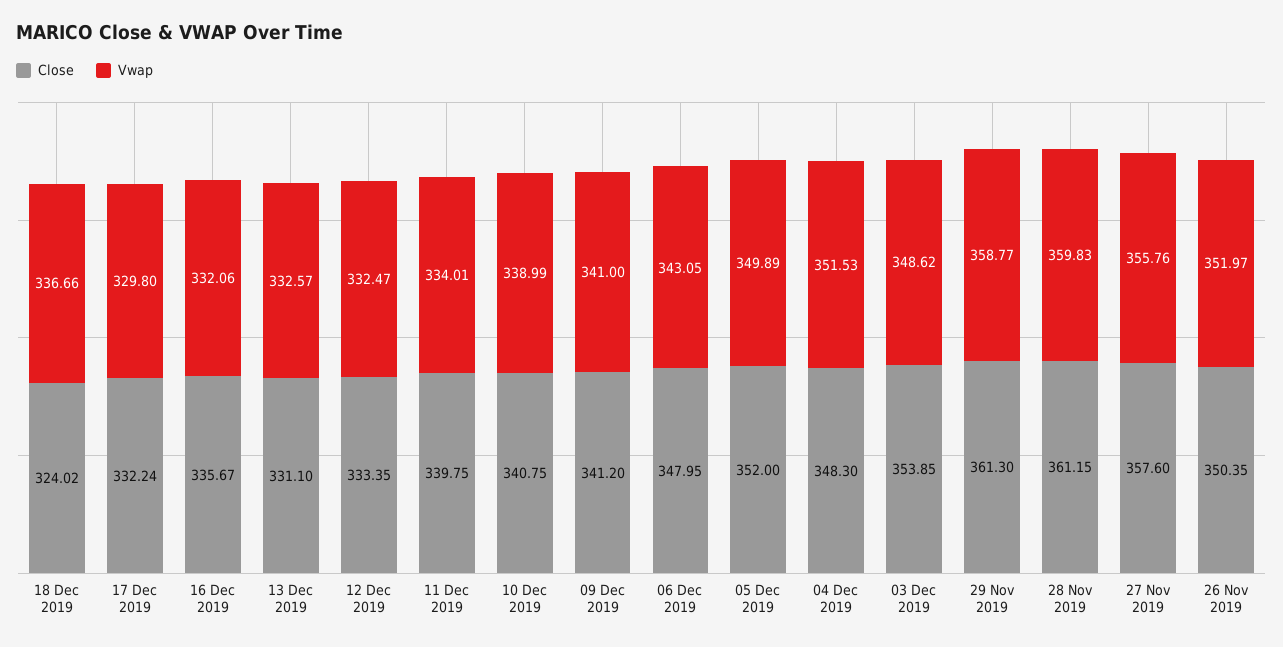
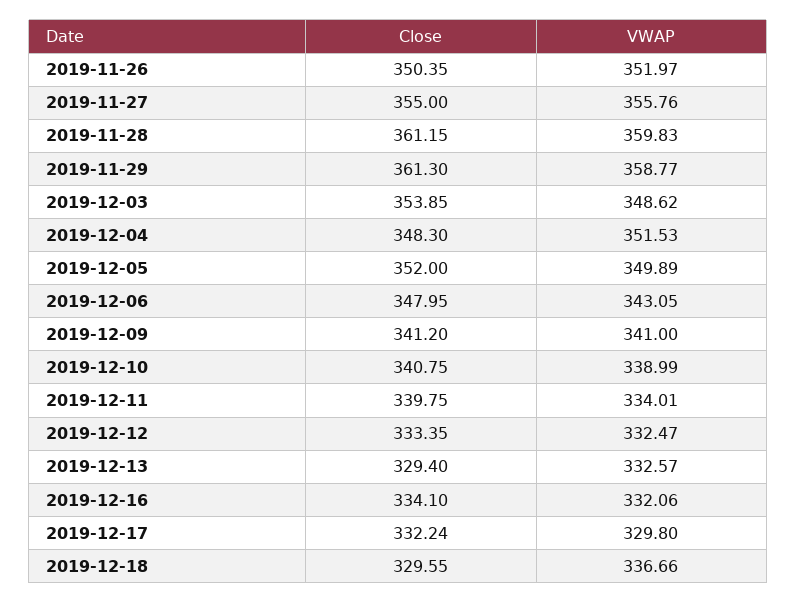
  {
    "Close": {
-     "18 Dec 2019": 324.02,
+     "18 Dec 2019": 329.55,
      "17 Dec 2019": 332.24,
-     "16 Dec 2019": 335.67,
+     "16 Dec 2019": 334.1,
-     "13 Dec 2019": 331.1,
+     "13 Dec 2019": 329.4,
      "12 Dec 2019": 333.35,
      "11 Dec 2019": 339.75,
      "10 Dec 2019": 340.75,
      "09 Dec 2019": 341.2,
      "06 Dec 2019": 347.95,
      "05 Dec 2019": 352,
      "04 Dec 2019": 348.3,
      "03 Dec 2019": 353.85,
      "29 Nov 2019": 361.3,
      "28 Nov 2019": 361.15,
-     "27 Nov 2019": 357.6,
+     "27 Nov 2019": 355,
      "26 Nov 2019": 350.35
    },
    "Vwap": {
      "18 Dec 2019": 336.66,
      "17 Dec 2019": 329.8,
      "16 Dec 2019": 332.06,
      "13 Dec 2019": 332.57,
      "12 Dec 2019": 332.47,
      "11 Dec 2019": 334.01,
      "10 Dec 2019": 338.99,
      "09 Dec 2019": 341,
      "06 Dec 2019": 343.05,
      "05 Dec 2019": 349.89,
      "04 Dec 2019": 351.53,
      "03 Dec 2019": 348.62,
      "29 Nov 2019": 358.77,
      "28 Nov 2019": 359.83,
      "27 Nov 2019": 355.76,
      "26 Nov 2019": 351.97
    }
  }

